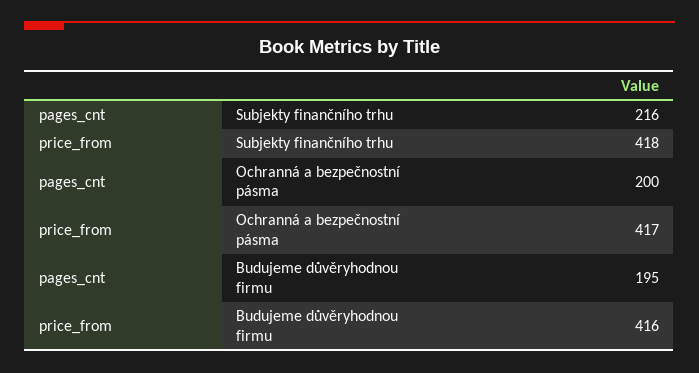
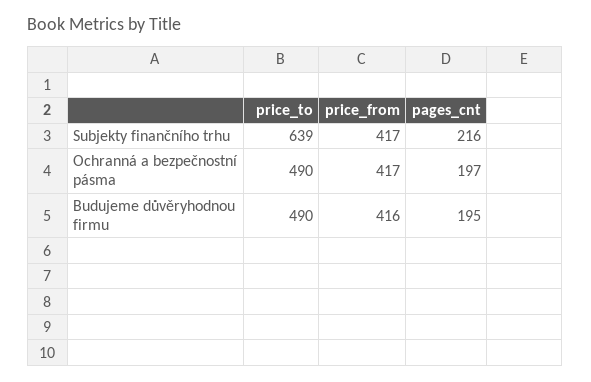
  {
    "pages_cnt": {
      "Subjekty finančního trhu": 216,
-     "Ochranná a bezpečnostní pásma": 200,
+     "Ochranná a bezpečnostní pásma": 197,
      "Budujeme důvěryhodnou firmu": 195
    },
    "price_from": {
-     "Subjekty finančního trhu": 418,
+     "Subjekty finančního trhu": 417,
      "Ochranná a bezpečnostní pásma": 417,
      "Budujeme důvěryhodnou firmu": 416
-   }
+   },
+   "price_to": {
+     "Subjekty finančního trhu": 639,
+     "Ochranná a bezpečnostní pásma": 490,
+     "Budujeme důvěryhodnou firmu": 490
+   }
  }

